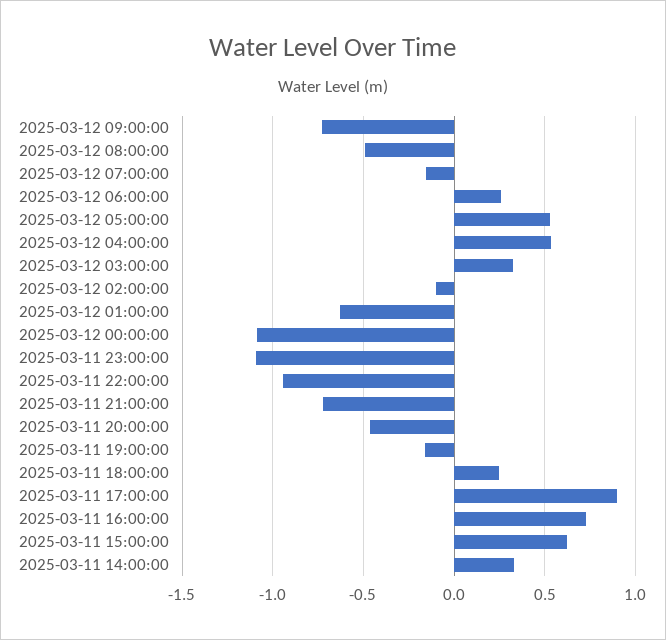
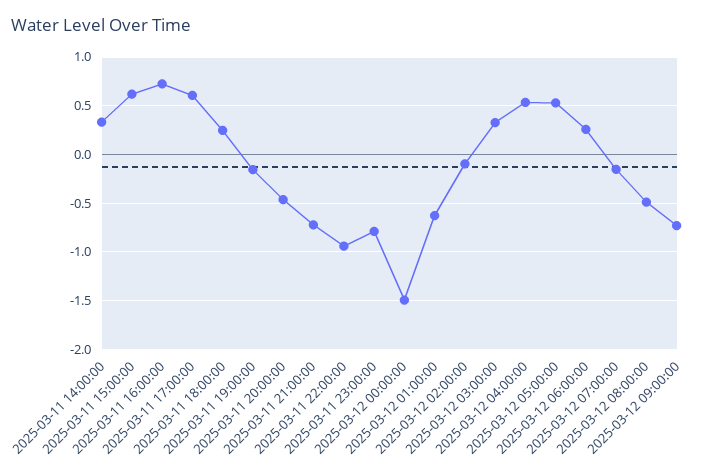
  {
    "2025-03-12 09:00:00": -0.75,
    "2025-03-12 08:00:00": -0.5,
    "2025-03-12 07:00:00": -0.15,
    "2025-03-12 06:00:00": 0.25,
    "2025-03-12 05:00:00": 0.55,
    "2025-03-12 04:00:00": 0.55,
    "2025-03-12 03:00:00": 0.35,
    "2025-03-12 02:00:00": -0.1,
    "2025-03-12 01:00:00": -0.65,
-   "2025-03-12 00:00:00": -1.1,
+   "2025-03-12 00:00:00": -1.5,
-   "2025-03-11 23:00:00": -1.1,
+   "2025-03-11 23:00:00": -0.8,
    "2025-03-11 22:00:00": -0.95,
    "2025-03-11 21:00:00": -0.75,
    "2025-03-11 20:00:00": -0.45,
    "2025-03-11 19:00:00": -0.15,
    "2025-03-11 18:00:00": 0.25,
-   "2025-03-11 17:00:00": 0.9,
+   "2025-03-11 17:00:00": 0.6,
    "2025-03-11 16:00:00": 0.75,
    "2025-03-11 15:00:00": 0.6,
    "2025-03-11 14:00:00": 0.35
  }

